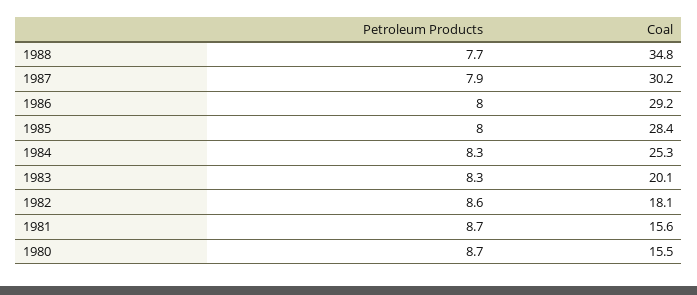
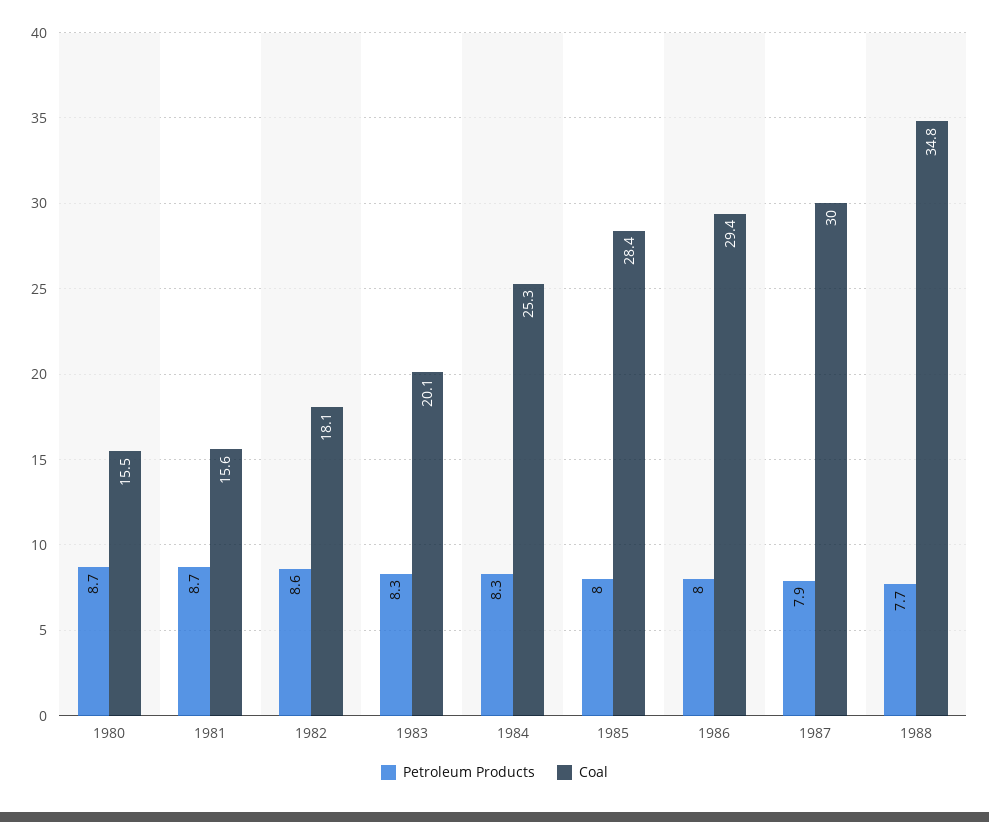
  {
    "Petroleum Products": {
      "1988": 7.7,
      "1987": 7.9,
      "1986": 8,
      "1985": 8,
      "1984": 8.3,
      "1983": 8.3,
      "1982": 8.6,
      "1981": 8.7,
      "1980": 8.7
    },
    "Coal": {
      "1988": 34.8,
-     "1987": 30.2,
+     "1987": 30,
-     "1986": 29.2,
+     "1986": 29.4,
      "1985": 28.4,
      "1984": 25.3,
      "1983": 20.1,
      "1982": 18.1,
      "1981": 15.6,
      "1980": 15.5
    }
  }

